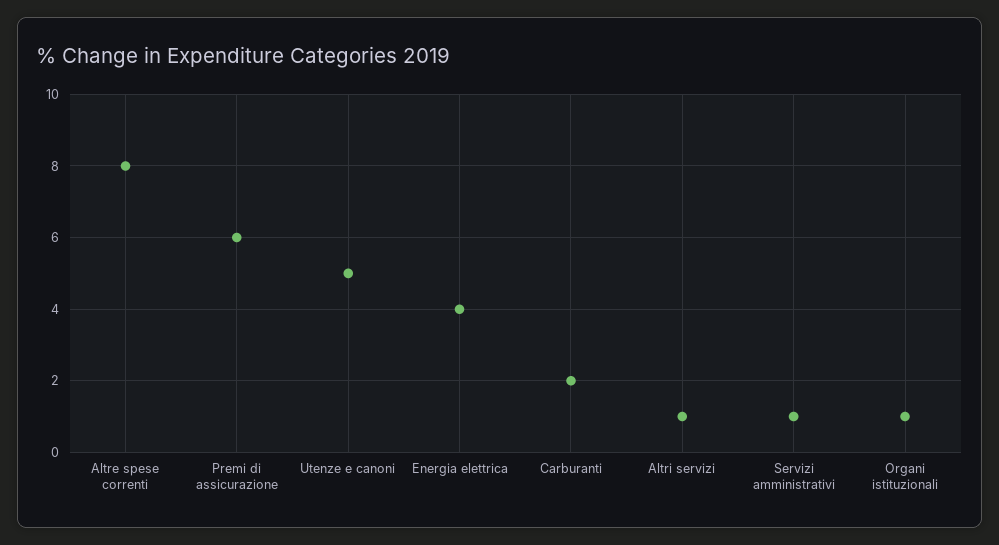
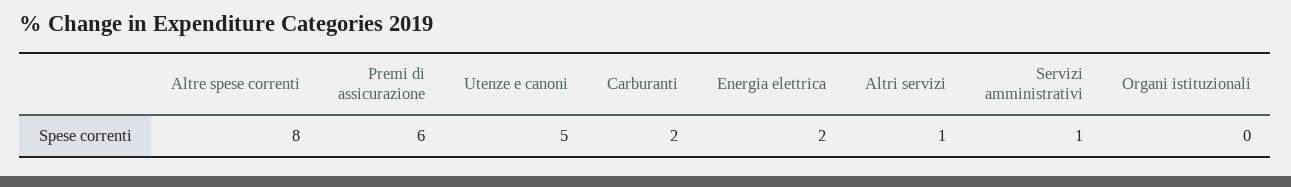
  {
    "Altre spese correnti": 8,
    "Premi di assicurazione": 6,
    "Utenze e canoni": 5,
-   "Energia elettrica": 4,
+   "Energia elettrica": 2,
    "Carburanti": 2,
    "Altri servizi": 1,
    "Servizi amministrativi": 1,
-   "Organi istituzionali": 1
+   "Organi istituzionali": 0
  }

